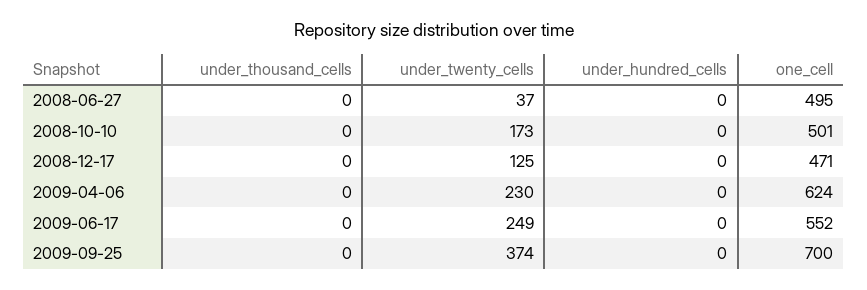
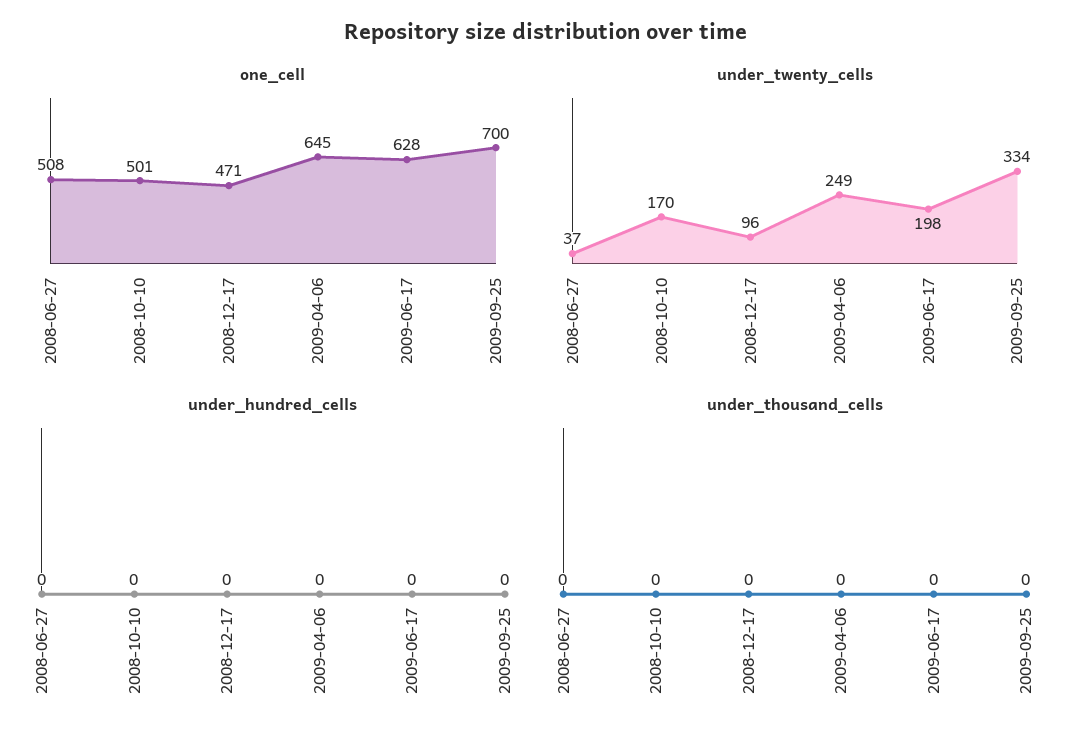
  {
    "under_thousand_cells": {
      "2008-06-27": 0,
      "2008-10-10": 0,
      "2008-12-17": 0,
      "2009-04-06": 0,
      "2009-06-17": 0,
      "2009-09-25": 0
    },
    "under_twenty_cells": {
      "2008-06-27": 37,
-     "2008-10-10": 173,
+     "2008-10-10": 170,
-     "2008-12-17": 125,
+     "2008-12-17": 96,
-     "2009-04-06": 230,
+     "2009-04-06": 249,
-     "2009-06-17": 249,
+     "2009-06-17": 198,
-     "2009-09-25": 374
+     "2009-09-25": 334
    },
    "under_hundred_cells": {
      "2008-06-27": 0,
      "2008-10-10": 0,
      "2008-12-17": 0,
      "2009-04-06": 0,
      "2009-06-17": 0,
      "2009-09-25": 0
    },
    "one_cell": {
-     "2008-06-27": 495,
+     "2008-06-27": 508,
      "2008-10-10": 501,
      "2008-12-17": 471,
-     "2009-04-06": 624,
+     "2009-04-06": 645,
-     "2009-06-17": 552,
+     "2009-06-17": 628,
      "2009-09-25": 700
    }
  }

